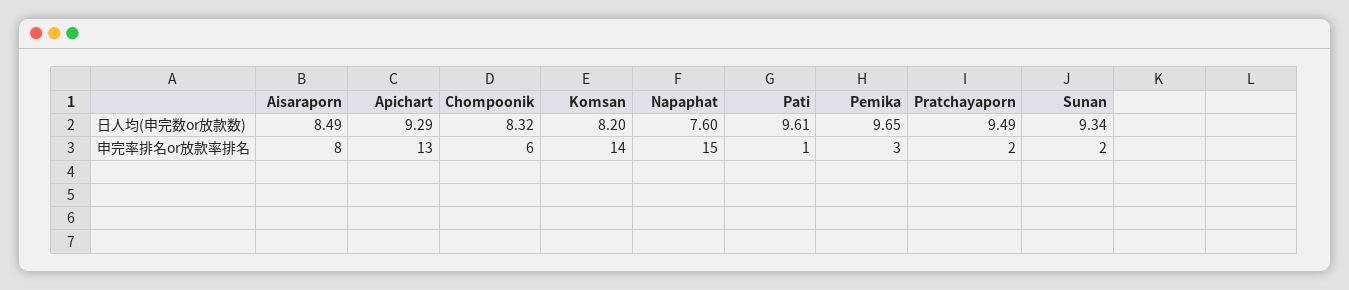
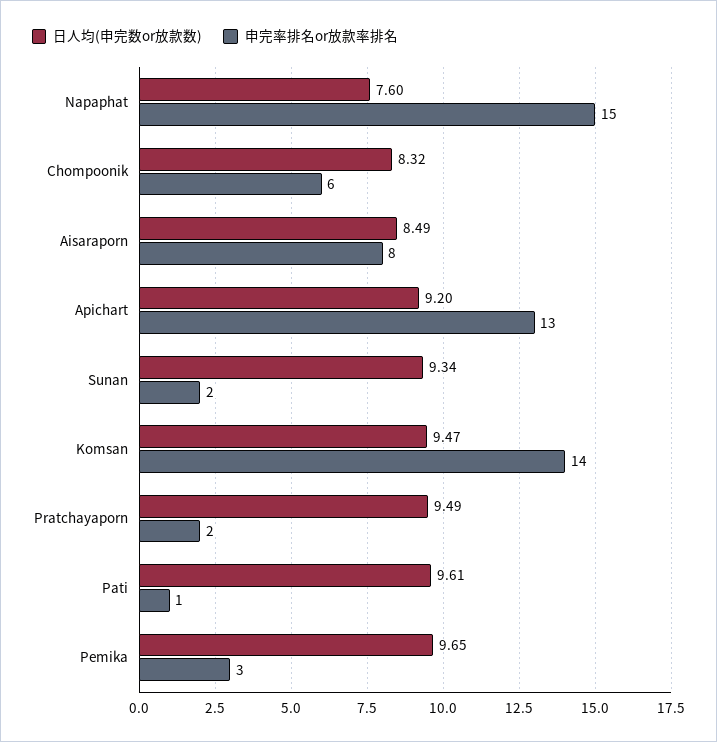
  {
    "日人均(申完数or放款数)": {
      "Aisaraporn": 8.49,
-     "Apichart": 9.29,
+     "Apichart": 9.2,
      "Chompoonik": 8.32,
-     "Komsan": 8.2,
+     "Komsan": 9.47,
      "Napaphat": 7.6,
      "Pati": 9.61,
      "Pemika": 9.65,
      "Pratchayaporn": 9.49,
      "Sunan": 9.34
    },
    "申完率排名or放款率排名": {
      "Aisaraporn": 8,
      "Apichart": 13,
      "Chompoonik": 6,
      "Komsan": 14,
      "Napaphat": 15,
      "Pati": 1,
      "Pemika": 3,
      "Pratchayaporn": 2,
      "Sunan": 2
    }
  }

